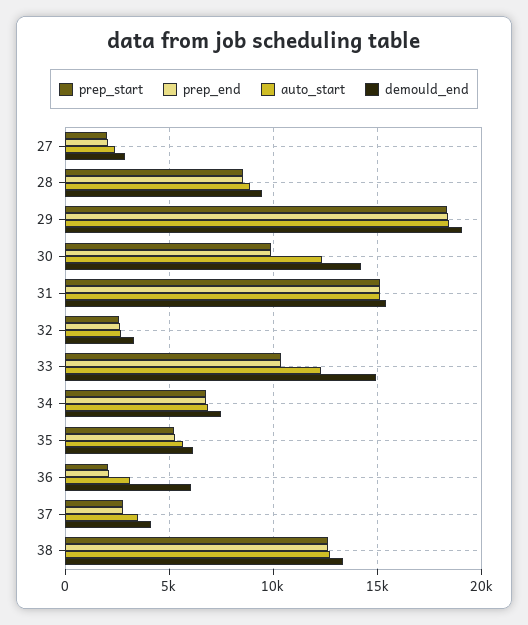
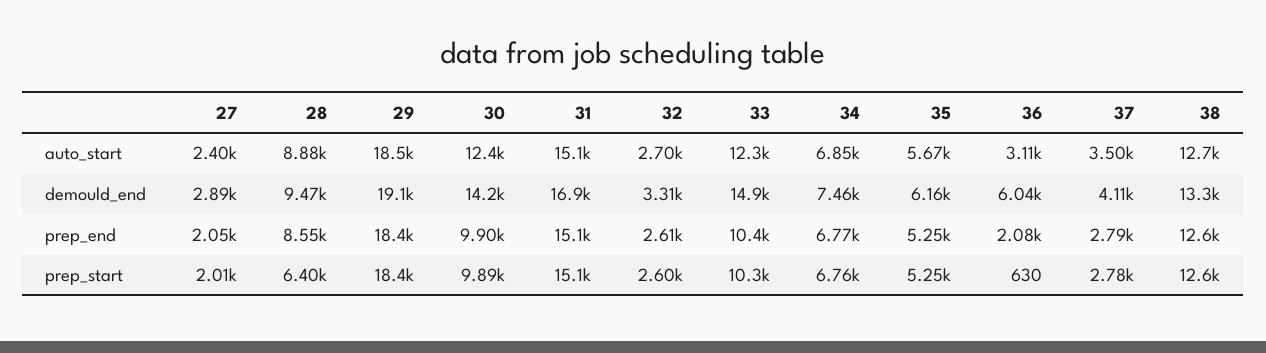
  {
    "prep_start": {
      "27": 2010,
-     "28": 8500,
+     "28": 6400,
      "29": 18400,
      "30": 9890,
      "31": 15100,
      "32": 2600,
      "33": 10300,
      "34": 6760,
      "35": 5250,
-     "36": 2000,
+     "36": 630,
      "37": 2780,
      "38": 12600
    },
    "prep_end": {
      "27": 2050,
      "28": 8550,
      "29": 18400,
      "30": 9900,
      "31": 15100,
      "32": 2610,
      "33": 10400,
      "34": 6770,
      "35": 5250,
      "36": 2080,
      "37": 2790,
      "38": 12600
    },
    "auto_start": {
      "27": 2400,
      "28": 8880,
      "29": 18500,
      "30": 12400,
      "31": 15100,
      "32": 2700,
      "33": 12300,
      "34": 6850,
      "35": 5670,
      "36": 3110,
      "37": 3500,
      "38": 12700
    },
    "demould_end": {
      "27": 2890,
      "28": 9470,
      "29": 19100,
      "30": 14200,
-     "31": 15500,
+     "31": 16900,
      "32": 3310,
      "33": 14900,
      "34": 7460,
      "35": 6160,
      "36": 6040,
      "37": 4110,
      "38": 13300
    }
  }

